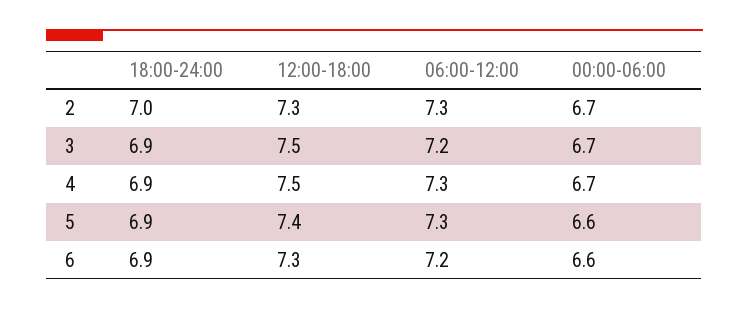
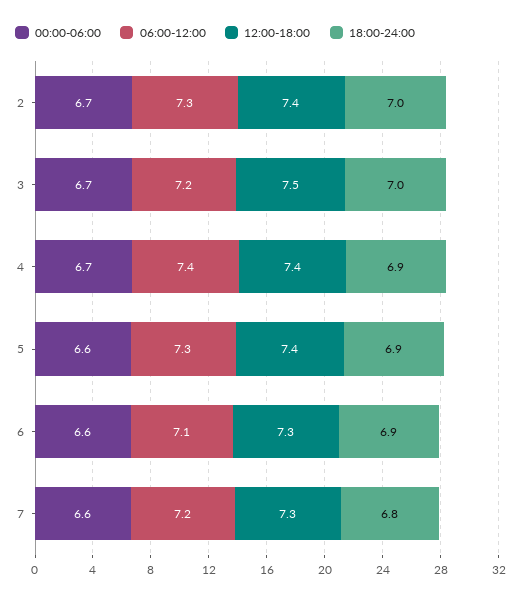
  {
    "18:00-24:00": {
      "2": 7,
-     "3": 6.9,
+     "3": 7,
      "4": 6.9,
      "5": 6.9,
-     "6": 6.9
+     "6": 6.9,
+     "7": 6.8
    },
    "12:00-18:00": {
-     "2": 7.3,
+     "2": 7.4,
      "3": 7.5,
-     "4": 7.5,
+     "4": 7.4,
      "5": 7.4,
-     "6": 7.3
+     "6": 7.3,
+     "7": 7.3
    },
    "06:00-12:00": {
      "2": 7.3,
      "3": 7.2,
-     "4": 7.3,
+     "4": 7.4,
      "5": 7.3,
-     "6": 7.2
+     "6": 7.1,
+     "7": 7.2
    },
    "00:00-06:00": {
      "2": 6.7,
      "3": 6.7,
      "4": 6.7,
      "5": 6.6,
-     "6": 6.6
+     "6": 6.6,
+     "7": 6.6
    }
  }

